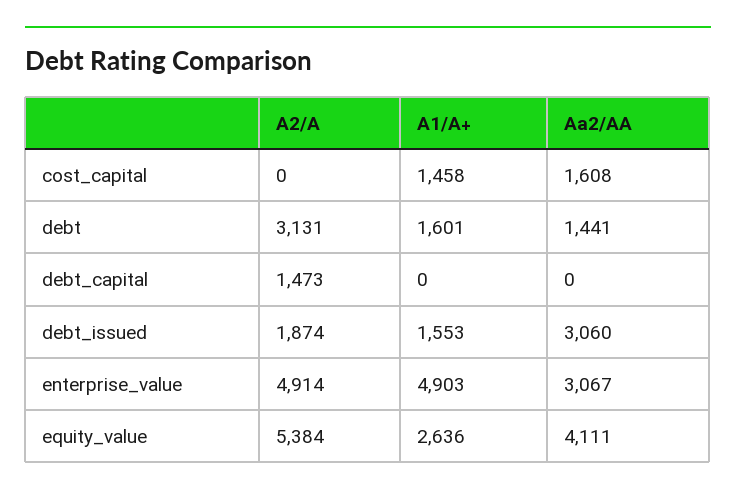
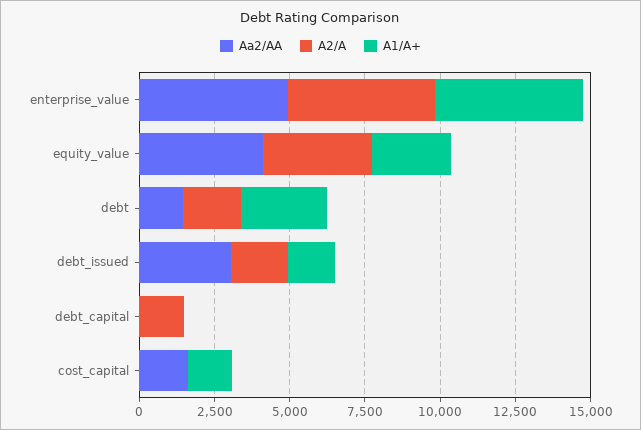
  {
    "A2/A": {
      "cost_capital": 0,
-     "debt": 3131,
+     "debt": 2000,
      "debt_capital": 1473,
      "debt_issued": 1874,
      "enterprise_value": 4914,
-     "equity_value": 5384
+     "equity_value": 3500
    },
    "A1/A+": {
      "cost_capital": 1458,
-     "debt": 1601,
+     "debt": 3000,
      "debt_capital": 0,
      "debt_issued": 1553,
      "enterprise_value": 4903,
      "equity_value": 2636
    },
    "Aa2/AA": {
      "cost_capital": 1608,
      "debt": 1441,
      "debt_capital": 0,
      "debt_issued": 3060,
-     "enterprise_value": 3067,
+     "enterprise_value": 5000,
      "equity_value": 4111
    }
  }

